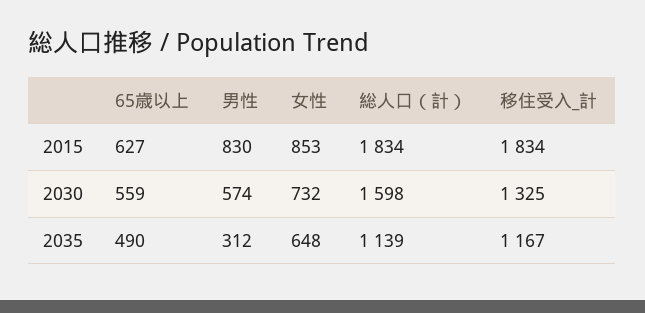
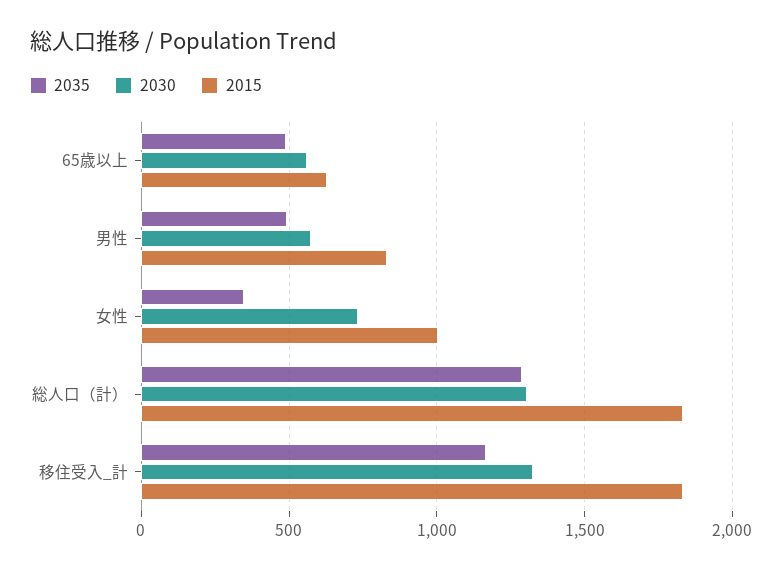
  {
    "2015": {
      "65歳以上": 627,
      "男性": 830,
-     "女性": 853,
+     "女性": 1000,
      "総人口（計）": 1834,
      "移住受入_計": 1834
    },
    "2030": {
      "65歳以上": 559,
      "男性": 574,
      "女性": 732,
-     "総人口（計）": 1598,
+     "総人口（計）": 1300,
      "移住受入_計": 1325
    },
    "2035": {
      "65歳以上": 490,
-     "男性": 312,
+     "男性": 500,
-     "女性": 648,
+     "女性": 350,
-     "総人口（計）": 1139,
+     "総人口（計）": 1300,
      "移住受入_計": 1167
    }
  }

